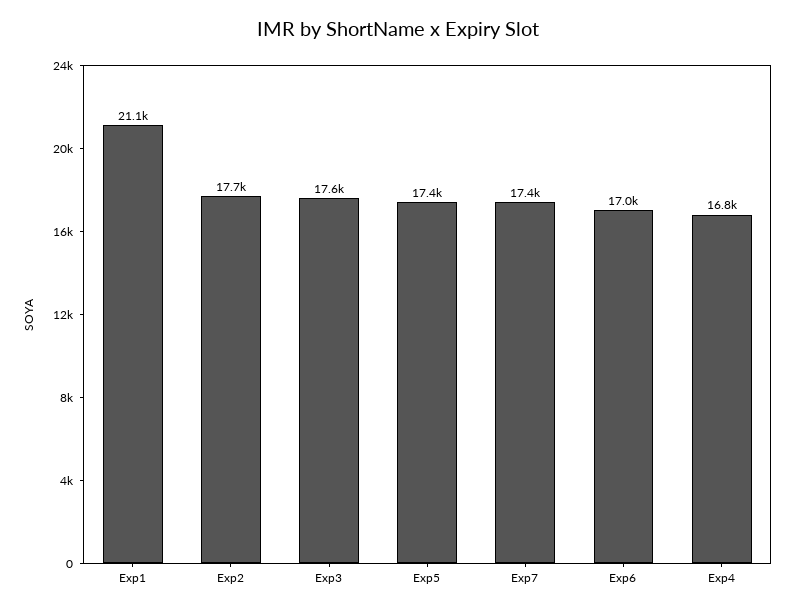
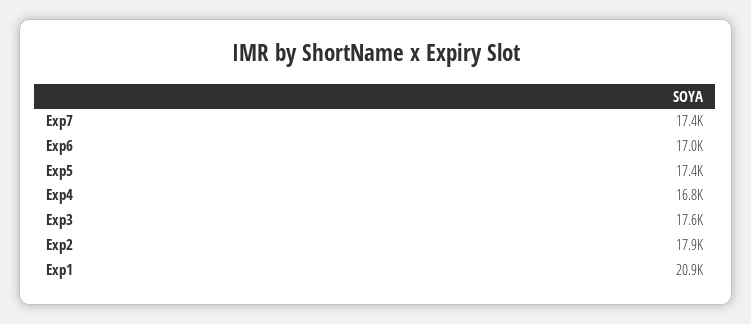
  {
-   "Exp1": 21100,
+   "Exp1": 20900,
-   "Exp2": 17700,
+   "Exp2": 17900,
    "Exp3": 17600,
    "Exp5": 17400,
    "Exp7": 17400,
    "Exp6": 17000,
    "Exp4": 16800
  }

